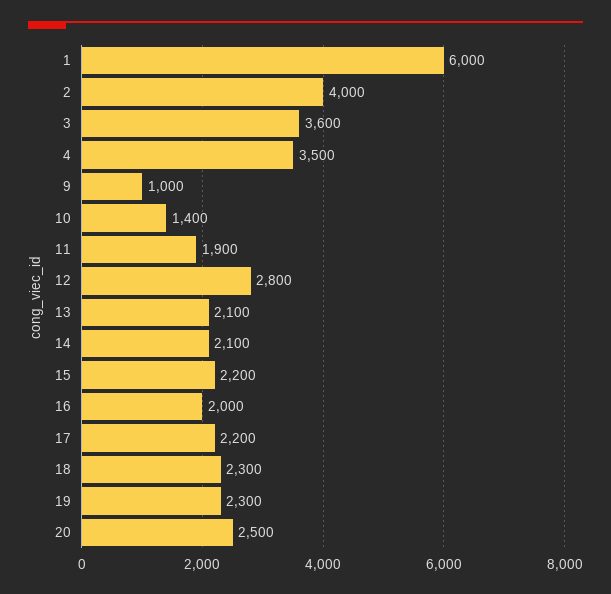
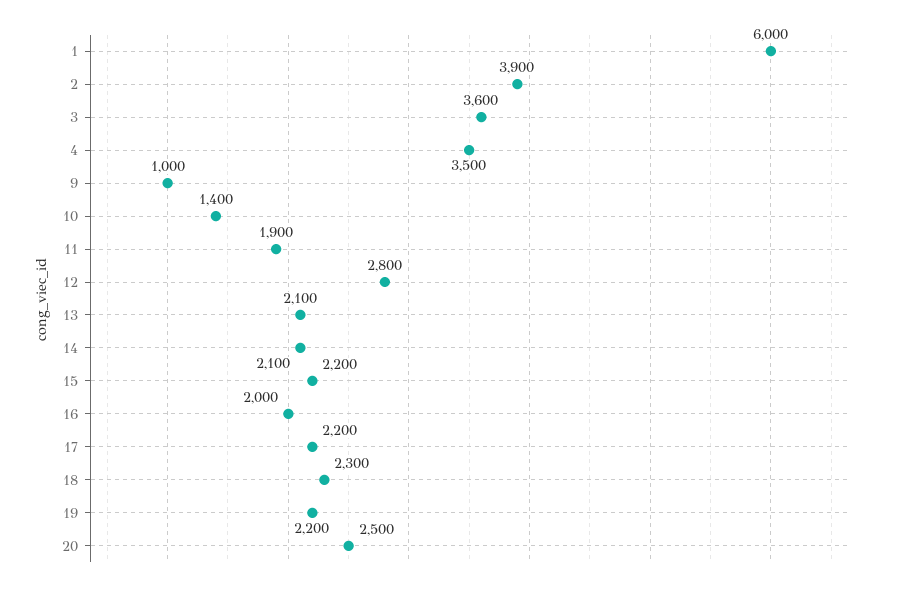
  {
    "1": 6000,
-   "2": 4000,
+   "2": 3900,
    "3": 3600,
    "4": 3500,
    "9": 1000,
    "10": 1400,
    "11": 1900,
    "12": 2800,
    "13": 2100,
    "14": 2100,
    "15": 2200,
    "16": 2000,
    "17": 2200,
    "18": 2300,
-   "19": 2300,
+   "19": 2200,
    "20": 2500
  }

